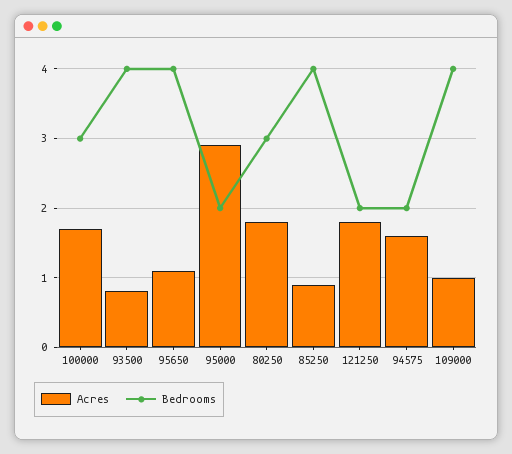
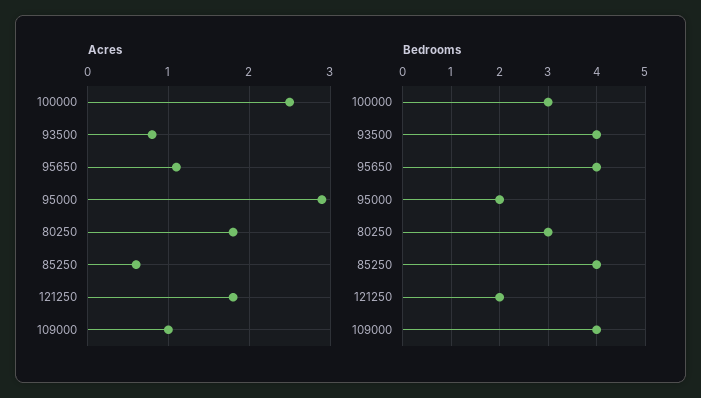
  {
    "Acres": {
-     "100000": 1.7,
+     "100000": 2.5,
      "93500": 0.8,
      "95650": 1.1,
      "95000": 2.9,
      "80250": 1.8,
-     "85250": 0.9,
+     "85250": 0.6,
      "121250": 1.8,
-     "94575": 1.6,
      "109000": 1
    },
    "Bedrooms": {
      "100000": 3,
      "93500": 4,
      "95650": 4,
      "95000": 2,
      "80250": 3,
      "85250": 4,
      "121250": 2,
-     "94575": 2,
      "109000": 4
    }
  }

